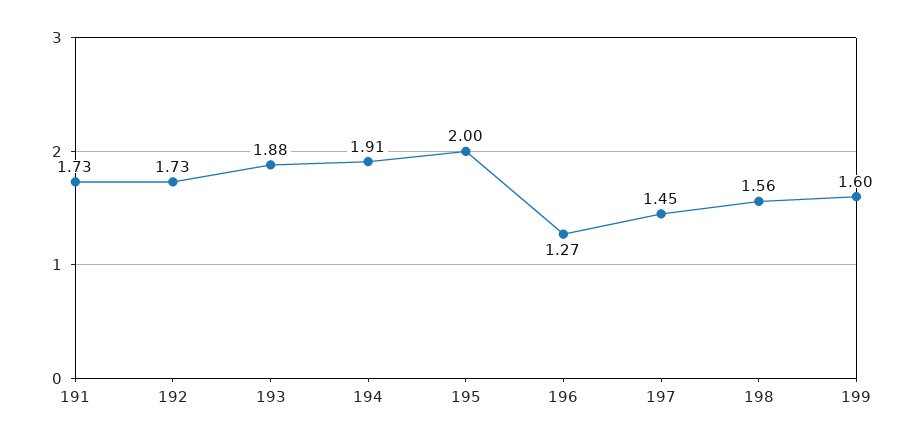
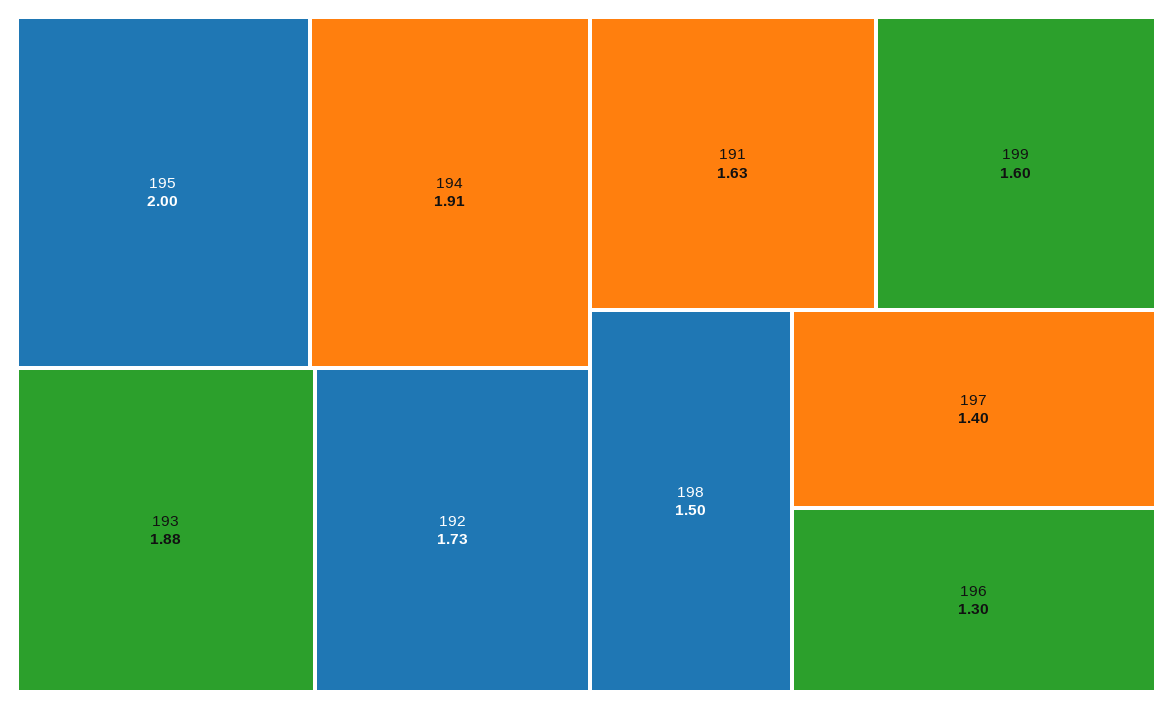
  {
-   "191": 1.73,
+   "191": 1.63,
    "192": 1.73,
    "193": 1.88,
    "194": 1.91,
    "195": 2,
-   "196": 1.27,
+   "196": 1.3,
-   "197": 1.45,
+   "197": 1.4,
-   "198": 1.56,
+   "198": 1.5,
    "199": 1.6
  }

